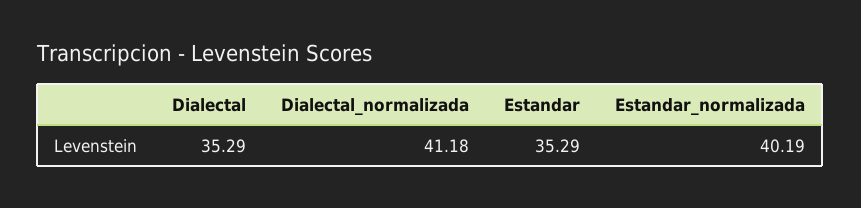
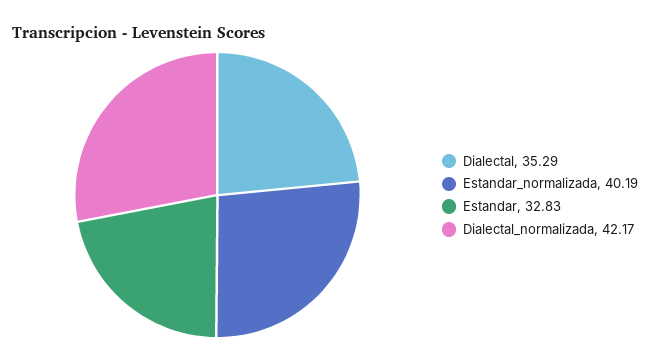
  {
    "Dialectal": 35.29,
-   "Dialectal_normalizada": 41.18,
+   "Dialectal_normalizada": 42.17,
-   "Estandar": 35.29,
+   "Estandar": 32.83,
    "Estandar_normalizada": 40.19
  }

